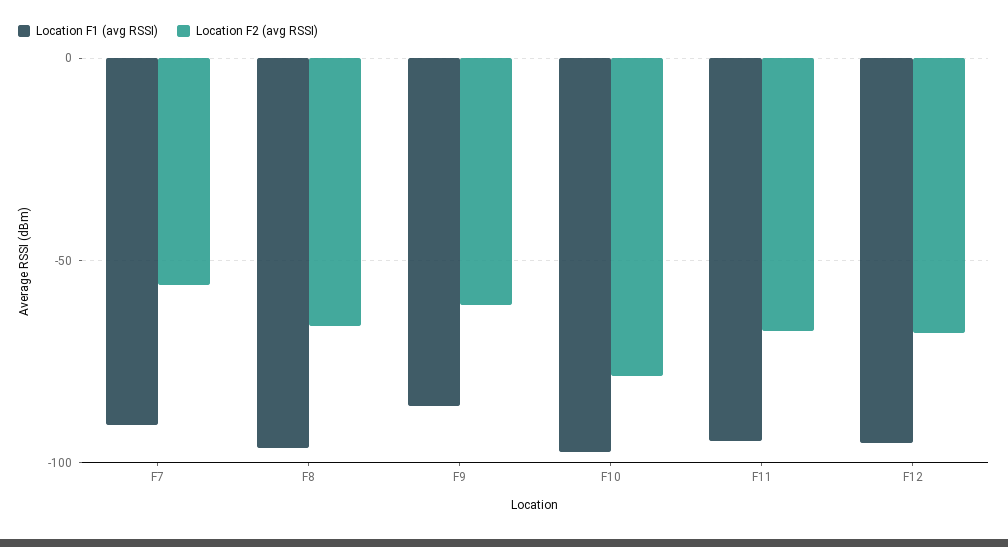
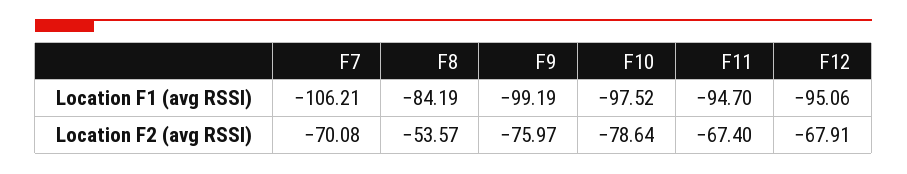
  {
    "Location F1 (avg RSSI)": {
-     "F7": -90,
+     "F7": -106.21,
-     "F8": -95,
+     "F8": -84.19,
-     "F9": -85,
+     "F9": -99.19,
      "F10": -97.52,
      "F11": -94.7,
      "F12": -95.06
    },
    "Location F2 (avg RSSI)": {
-     "F7": -55,
+     "F7": -70.08,
-     "F8": -65,
+     "F8": -53.57,
-     "F9": -60,
+     "F9": -75.97,
      "F10": -78.64,
      "F11": -67.4,
      "F12": -67.91
    }
  }

